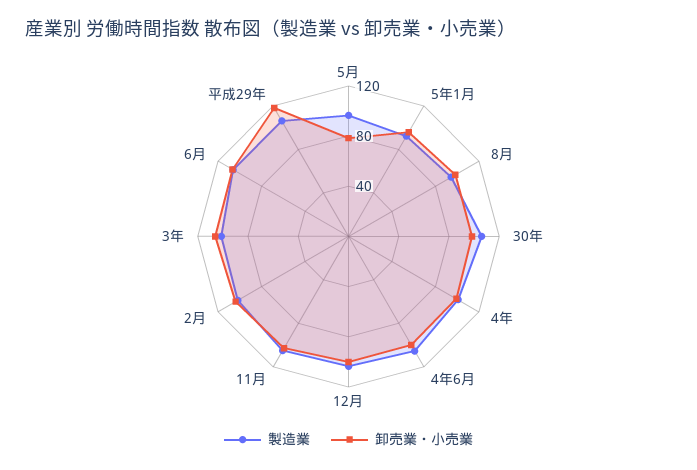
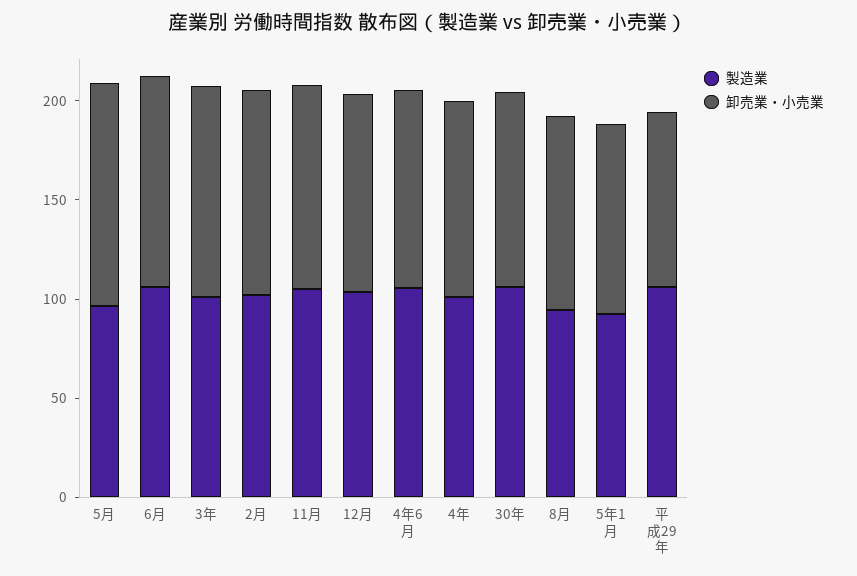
  {
    "製造業": {
      "5月": 100,
      "5年1月": 90,
      "8月": 90,
      "30年": 110,
      "4年": 100,
      "4年6月": 110,
      "12月": 100,
      "11月": 110,
      "2月": 100,
      "3年": 100,
      "6月": 110,
      "平成29年": 110
    },
    "卸売業・小売業": {
-     "5月": 80,
+     "5月": 110,
      "5年1月": 100,
      "8月": 100,
      "30年": 100,
      "4年": 100,
      "4年6月": 100,
      "12月": 100,
      "11月": 100,
      "2月": 100,
      "3年": 110,
      "6月": 110,
-     "平成29年": 120
+     "平成29年": 90
    }
  }

